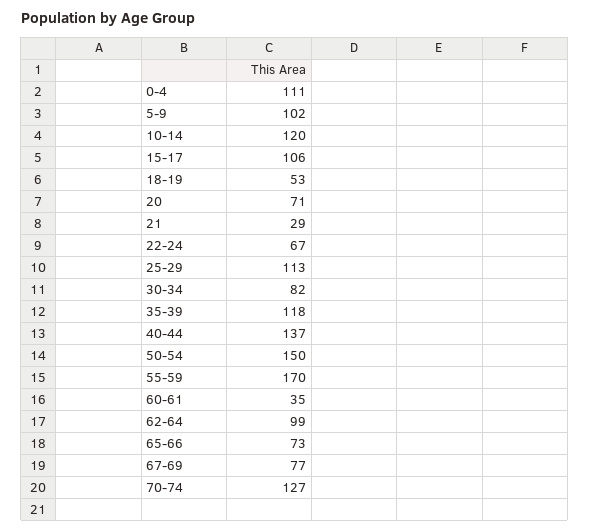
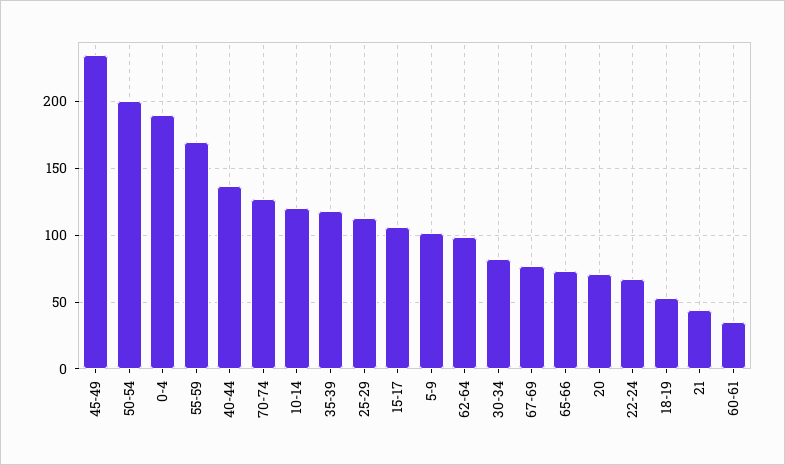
  {
-   "0-4": 111,
+   "0-4": 190,
    "5-9": 102,
    "10-14": 120,
    "15-17": 106,
    "18-19": 53,
    "20": 71,
-   "21": 29,
+   "21": 45,
    "22-24": 67,
    "25-29": 113,
    "30-34": 82,
    "35-39": 118,
    "40-44": 137,
-   "50-54": 150,
+   "50-54": 200,
    "55-59": 170,
    "60-61": 35,
    "62-64": 99,
    "65-66": 73,
    "67-69": 77,
-   "70-74": 127
+   "70-74": 127,
+   "45-49": 235
  }

